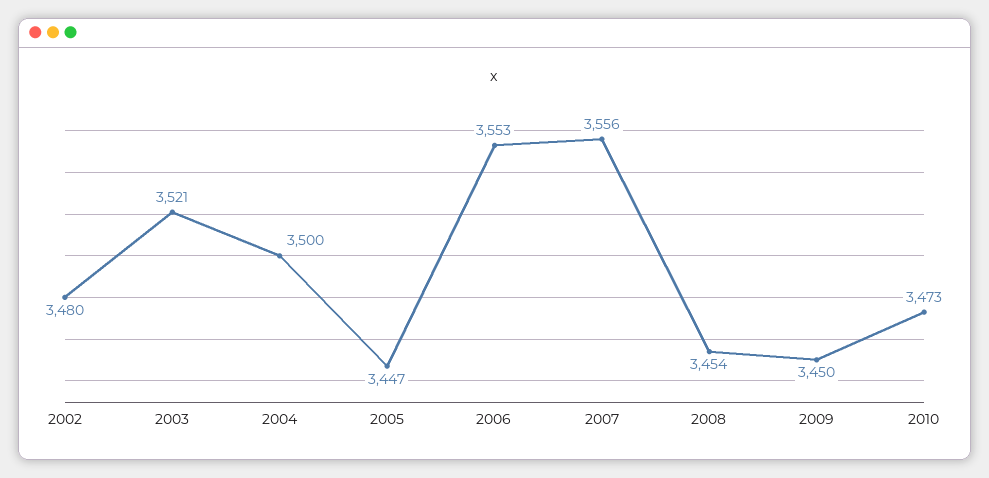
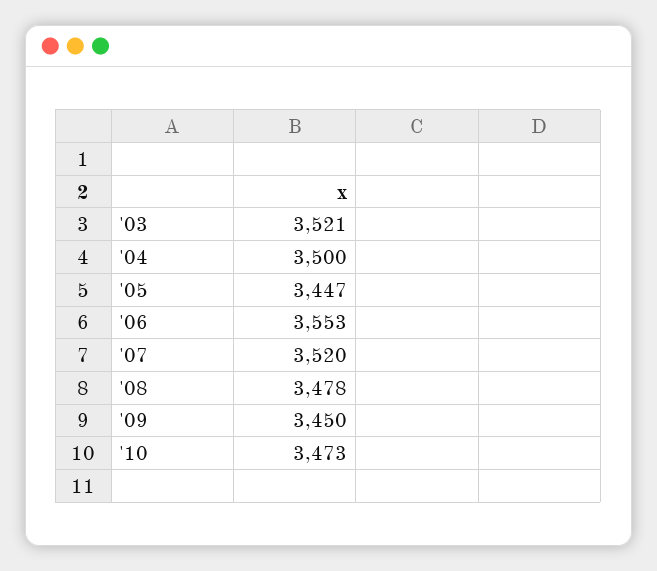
  {
-   "2002": 3480,
    "2003": 3521,
    "2004": 3500,
    "2005": 3447,
    "2006": 3553,
-   "2007": 3556,
+   "2007": 3520,
-   "2008": 3454,
+   "2008": 3478,
    "2009": 3450,
    "2010": 3473
  }

